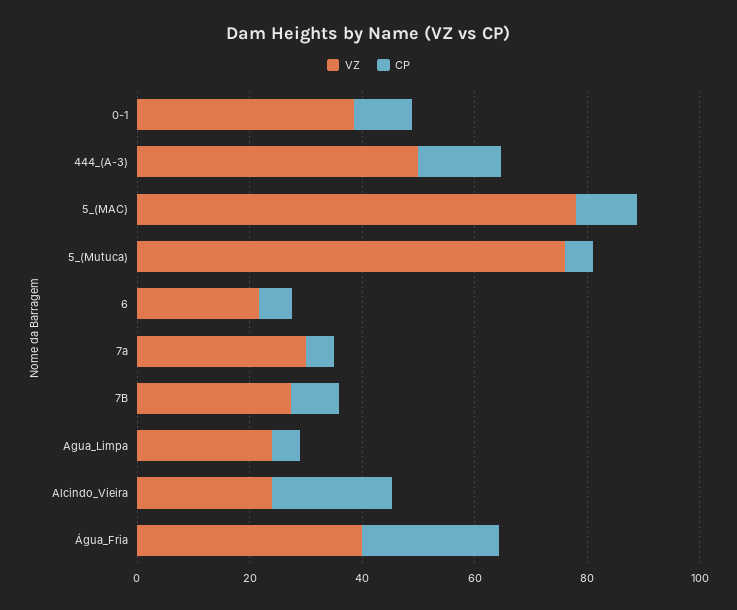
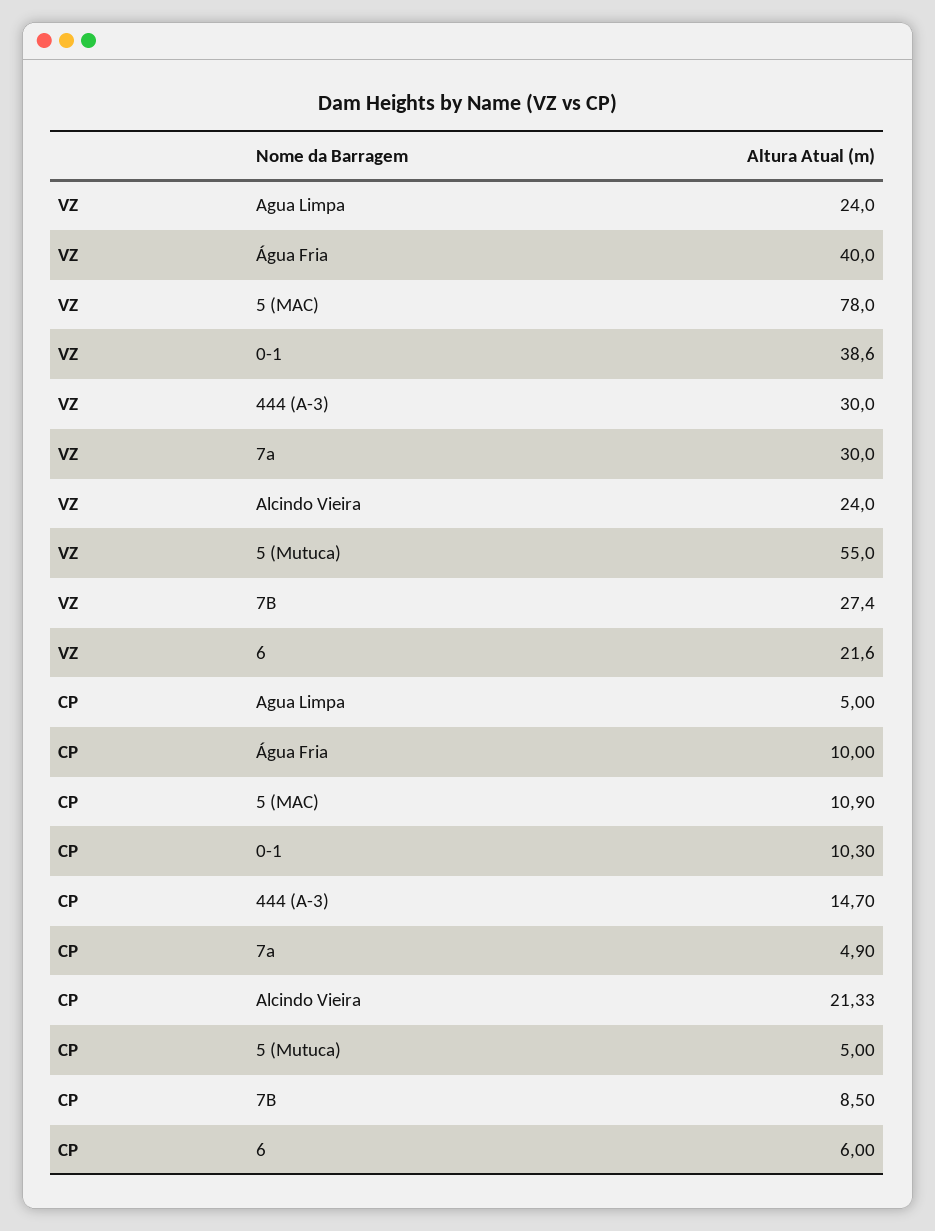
  {
    "VZ": {
      "0-1": 38.6,
-     "444_(A-3)": 50,
+     "444_(A-3)": 30,
      "5_(MAC)": 78,
-     "5_(Mutuca)": 75,
+     "5_(Mutuca)": 55,
      "6": 21.6,
      "7a": 30,
      "7B": 27.4,
      "Agua_Limpa": 24,
      "Alcindo_Vieira": 24,
      "Água_Fria": 40
    },
    "CP": {
      "0-1": 10.3,
      "444_(A-3)": 14.7,
      "5_(MAC)": 10.9,
      "5_(Mutuca)": 5,
      "6": 6,
      "7a": 4.9,
      "7B": 8.5,
      "Agua_Limpa": 5,
      "Alcindo_Vieira": 21.33,
-     "Água_Fria": 25
+     "Água_Fria": 10
    }
  }

